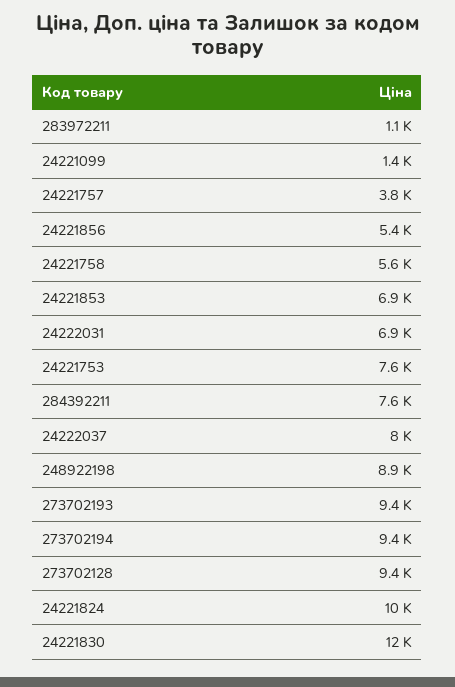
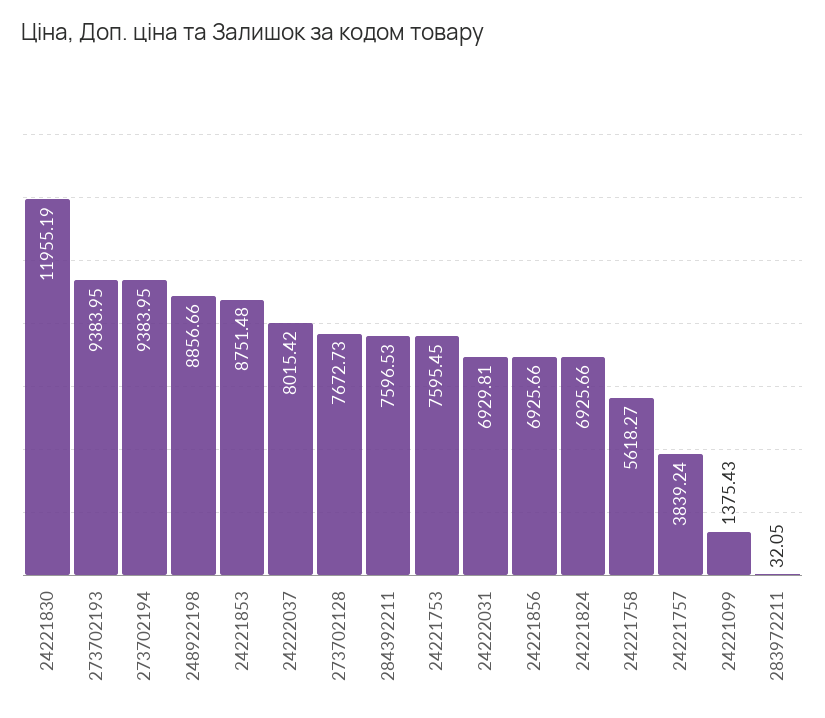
  {
-   "283972211": 1100,
+   "283972211": 32.05,
    "24221099": 1375.43,
    "24221757": 3839.24,
-   "24221856": 5400,
+   "24221856": 6925.66,
    "24221758": 5618.27,
-   "24221853": 6900,
+   "24221853": 8751.48,
    "24222031": 6929.81,
    "24221753": 7595.45,
    "284392211": 7596.53,
    "24222037": 8015.42,
    "248922198": 8856.66,
    "273702193": 9383.95,
    "273702194": 9383.95,
-   "273702128": 9400,
+   "273702128": 7672.73,
-   "24221824": 10000,
+   "24221824": 6925.66,
    "24221830": 11955.19
  }

